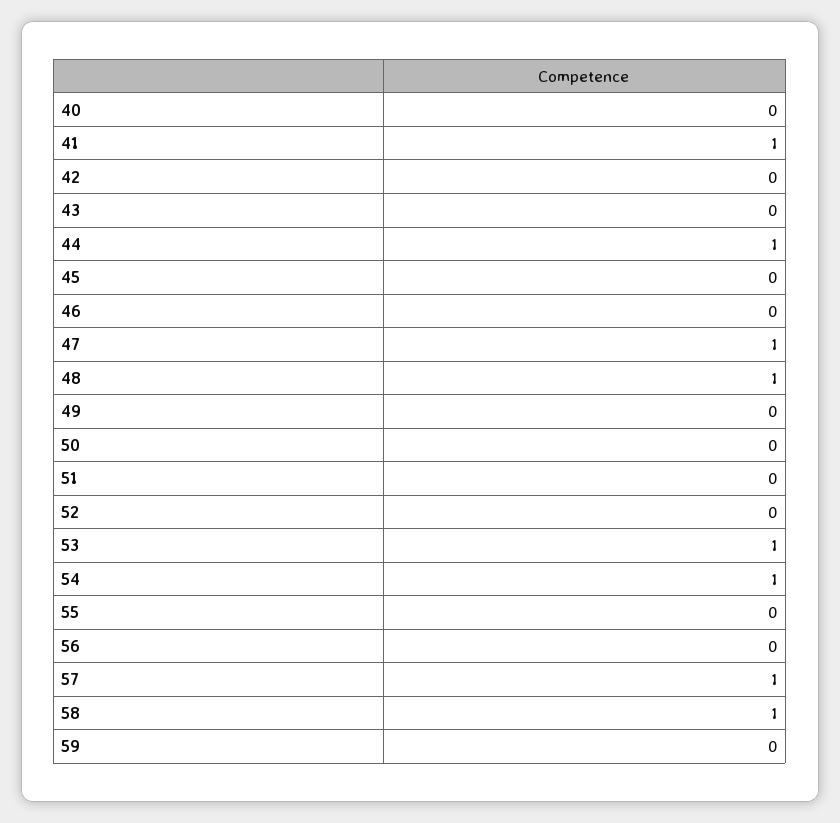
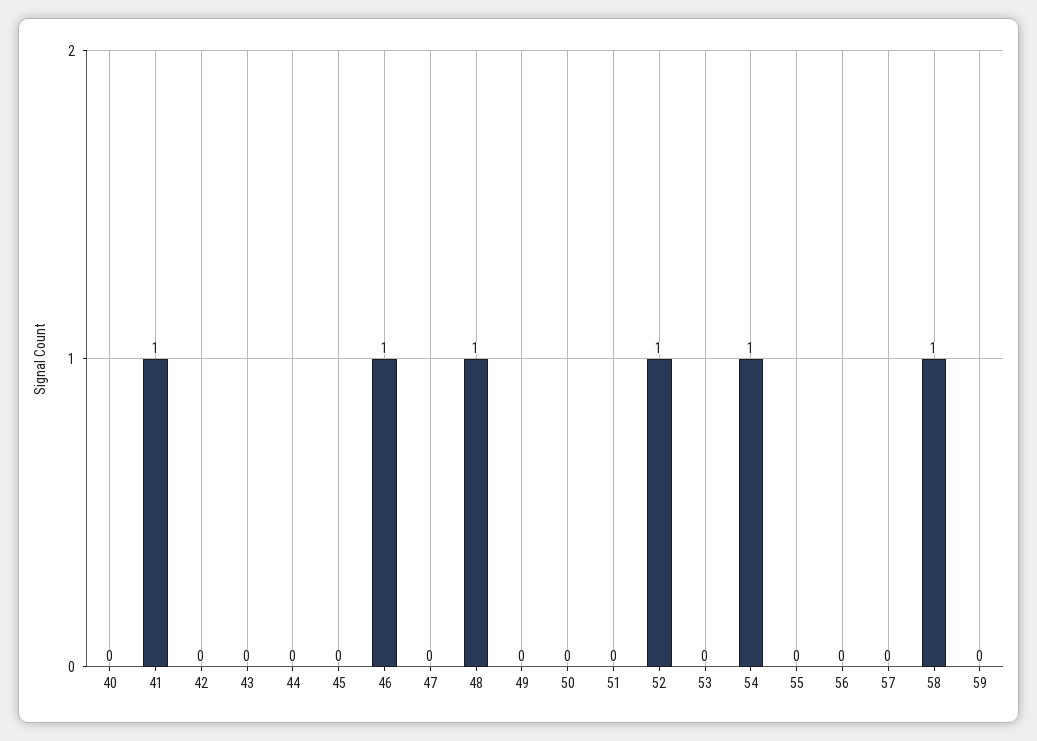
  {
    "40": 0,
    "41": 1,
    "42": 0,
    "43": 0,
-   "44": 1,
+   "44": 0,
    "45": 0,
-   "46": 0,
+   "46": 1,
-   "47": 1,
+   "47": 0,
    "48": 1,
    "49": 0,
    "50": 0,
    "51": 0,
-   "52": 0,
+   "52": 1,
-   "53": 1,
+   "53": 0,
    "54": 1,
    "55": 0,
    "56": 0,
-   "57": 1,
+   "57": 0,
    "58": 1,
    "59": 0
  }

